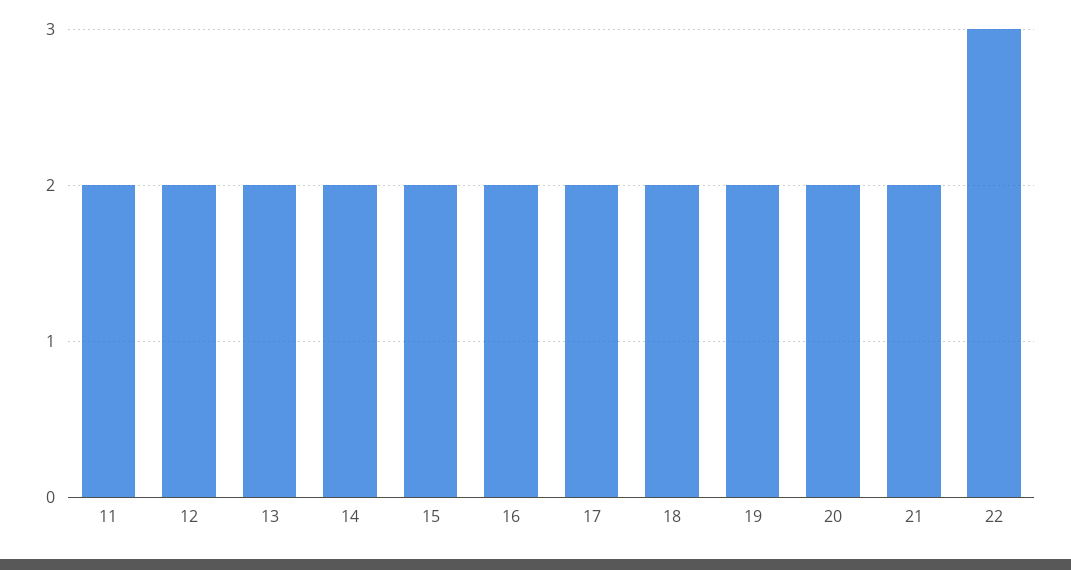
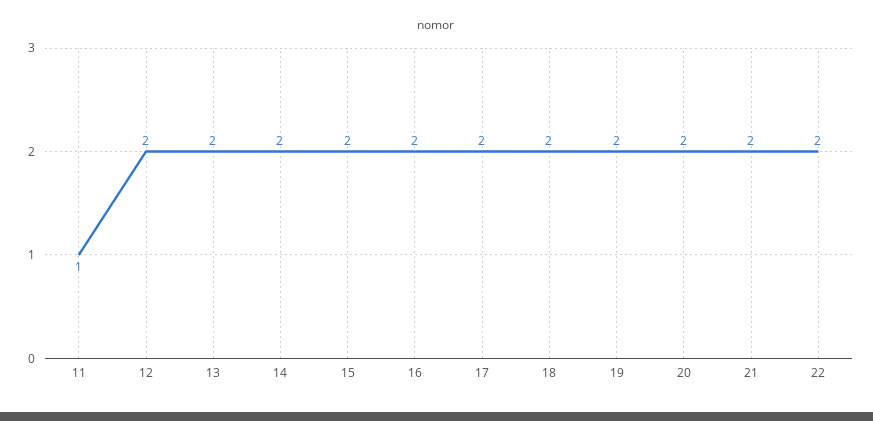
  {
-   "11": 2,
+   "11": 1,
    "12": 2,
    "13": 2,
    "14": 2,
    "15": 2,
    "16": 2,
    "17": 2,
    "18": 2,
    "19": 2,
    "20": 2,
    "21": 2,
-   "22": 3
+   "22": 2
  }

